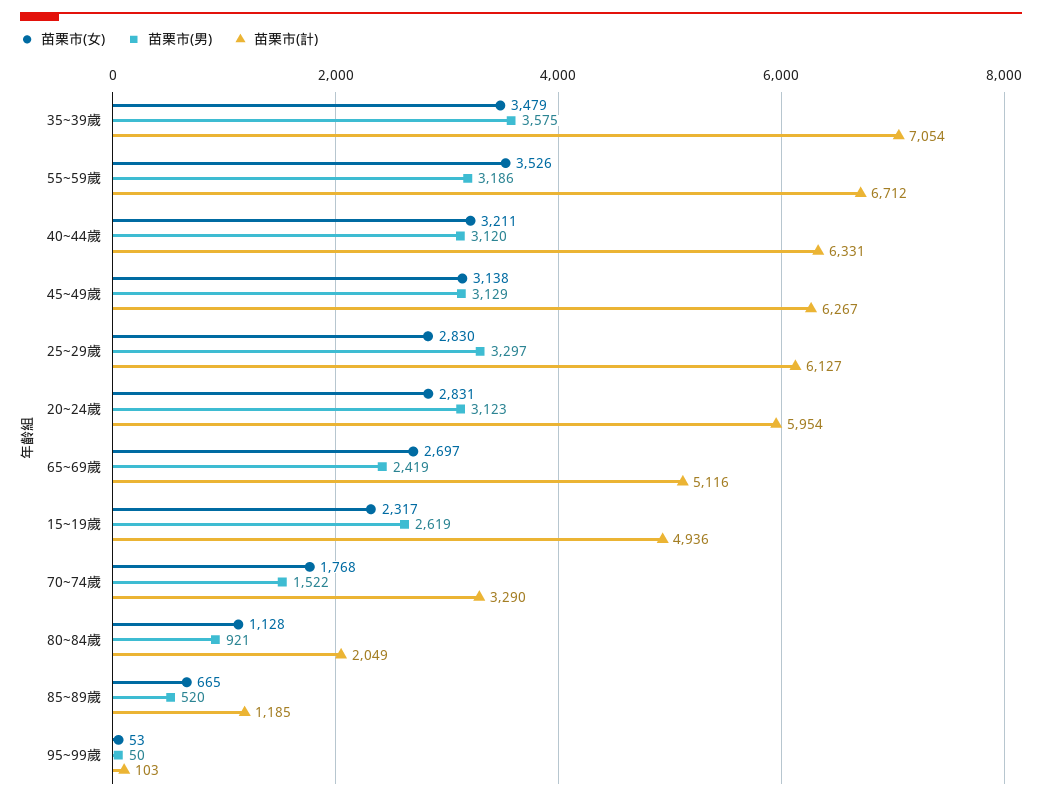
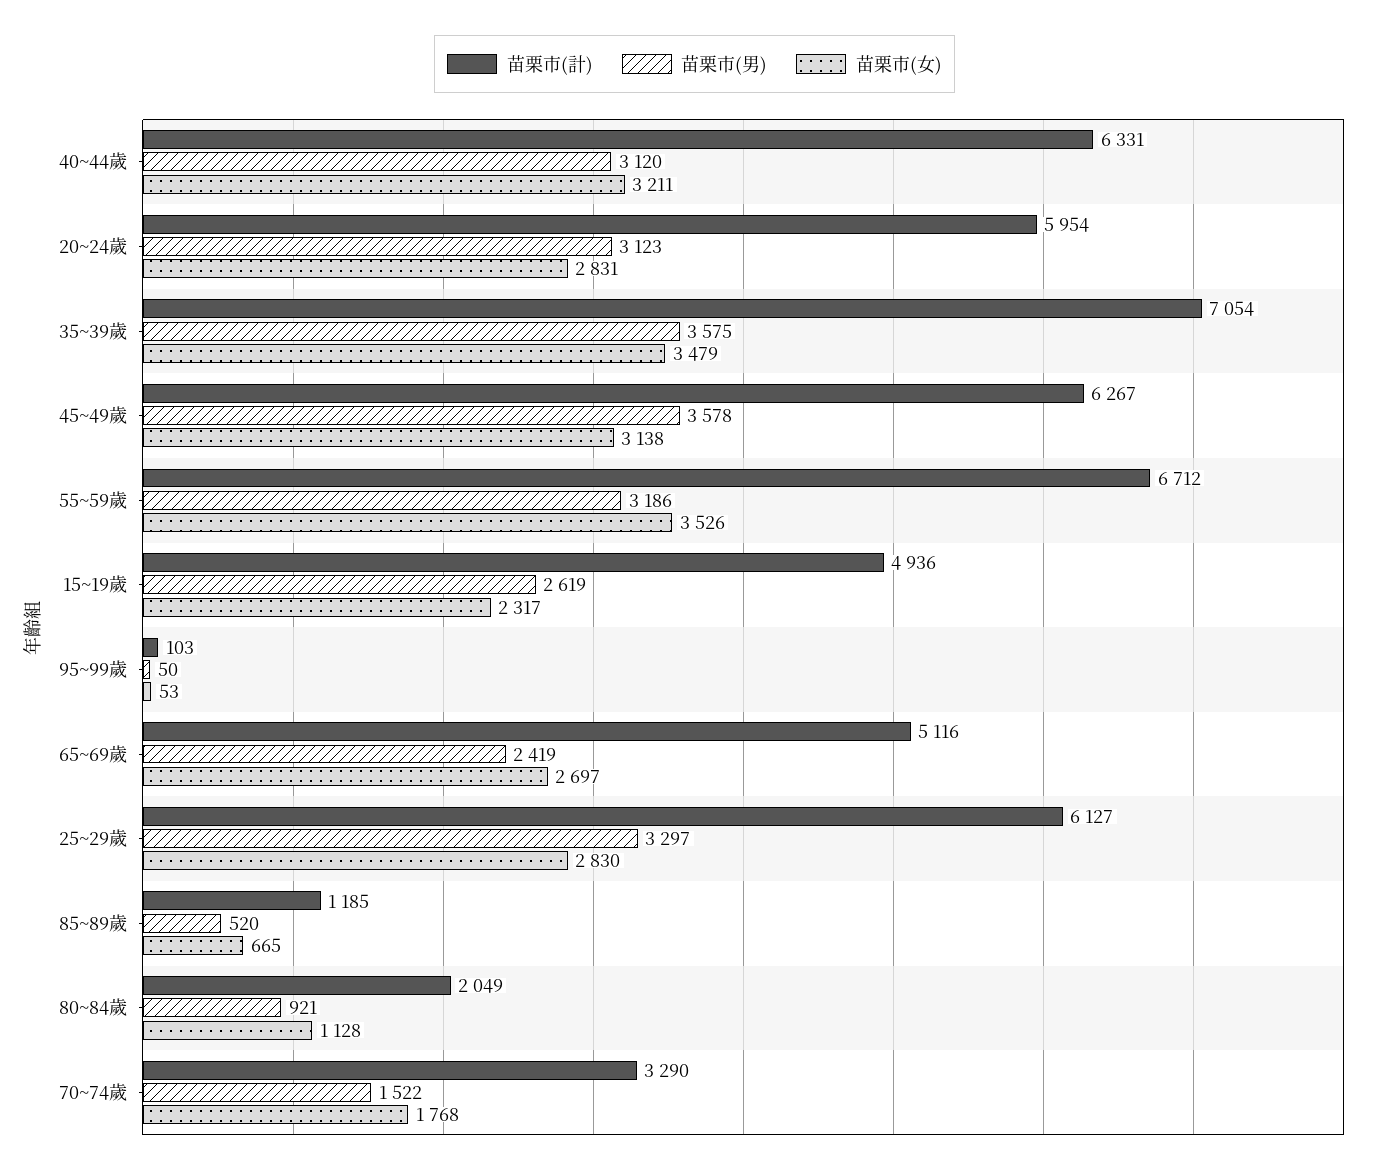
  {
    "苗栗市(女)": {
      "35~39歲": 3479,
      "55~59歲": 3526,
      "40~44歲": 3211,
      "45~49歲": 3138,
      "25~29歲": 2830,
      "20~24歲": 2831,
      "65~69歲": 2697,
      "15~19歲": 2317,
      "70~74歲": 1768,
      "80~84歲": 1128,
      "85~89歲": 665,
      "95~99歲": 53
    },
    "苗栗市(男)": {
      "35~39歲": 3575,
      "55~59歲": 3186,
      "40~44歲": 3120,
-     "45~49歲": 3129,
+     "45~49歲": 3578,
      "25~29歲": 3297,
      "20~24歲": 3123,
      "65~69歲": 2419,
      "15~19歲": 2619,
      "70~74歲": 1522,
      "80~84歲": 921,
      "85~89歲": 520,
      "95~99歲": 50
    },
    "苗栗市(計)": {
      "35~39歲": 7054,
      "55~59歲": 6712,
      "40~44歲": 6331,
      "45~49歲": 6267,
      "25~29歲": 6127,
      "20~24歲": 5954,
      "65~69歲": 5116,
      "15~19歲": 4936,
      "70~74歲": 3290,
      "80~84歲": 2049,
      "85~89歲": 1185,
      "95~99歲": 103
    }
  }

